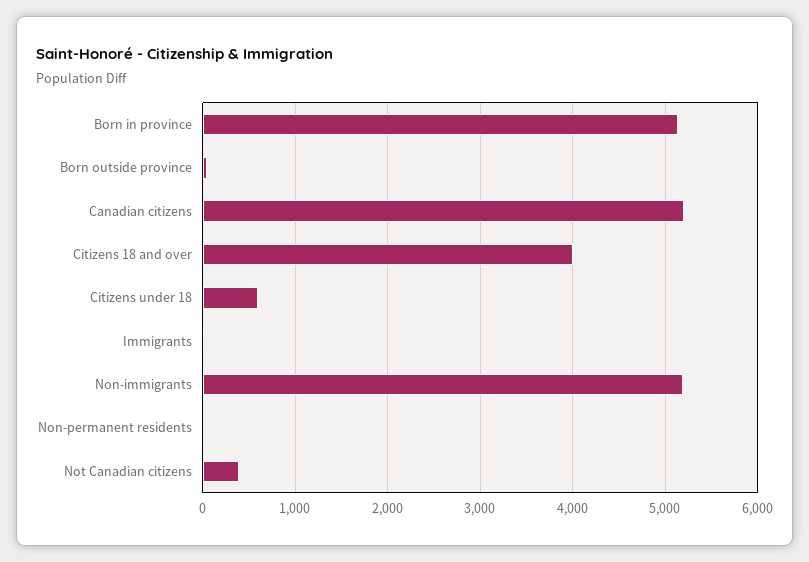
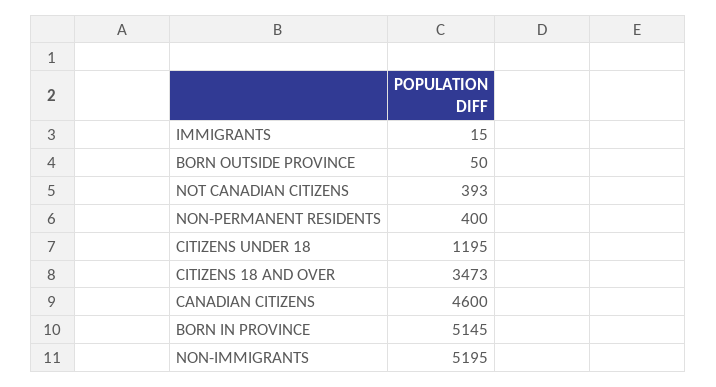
  {
    "Born in province": 5145,
    "Born outside province": 50,
-   "Canadian citizens": 5200,
+   "Canadian citizens": 4600,
-   "Citizens 18 and over": 4000,
+   "Citizens 18 and over": 3473,
-   "Citizens under 18": 600,
+   "Citizens under 18": 1195,
    "Immigrants": 15,
    "Non-immigrants": 5195,
-   "Non-permanent residents": 0,
+   "Non-permanent residents": 400,
    "Not Canadian citizens": 393
  }

